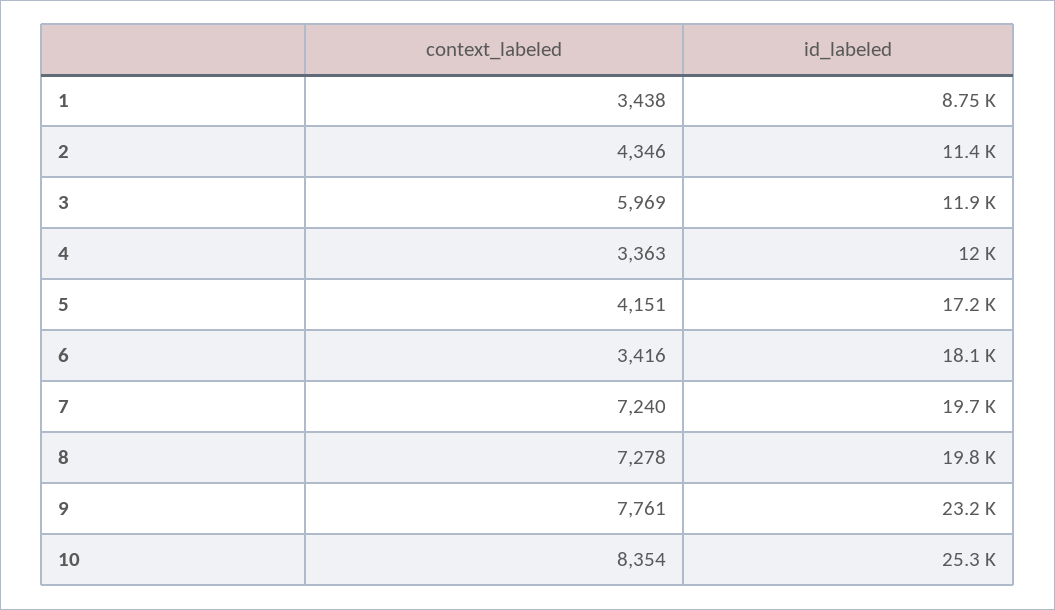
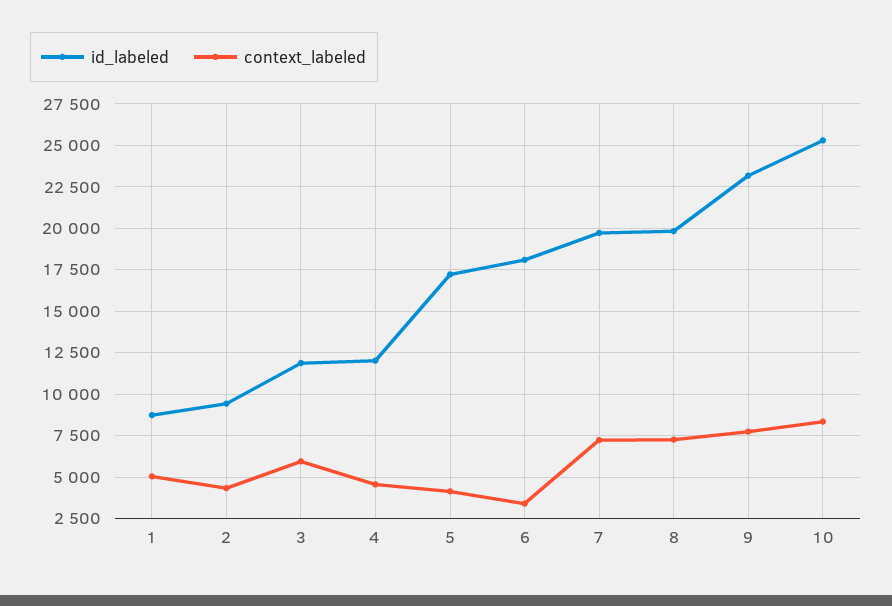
  {
    "context_labeled": {
-     "1": 3438,
+     "1": 5000,
      "2": 4346,
      "3": 5969,
-     "4": 3363,
+     "4": 4500,
      "5": 4151,
      "6": 3416,
      "7": 7240,
      "8": 7278,
      "9": 7761,
      "10": 8354
    },
    "id_labeled": {
      "1": 8750,
-     "2": 11400,
+     "2": 9500,
      "3": 11900,
      "4": 12000,
      "5": 17200,
      "6": 18100,
      "7": 19700,
      "8": 19800,
      "9": 23200,
      "10": 25300
    }
  }

